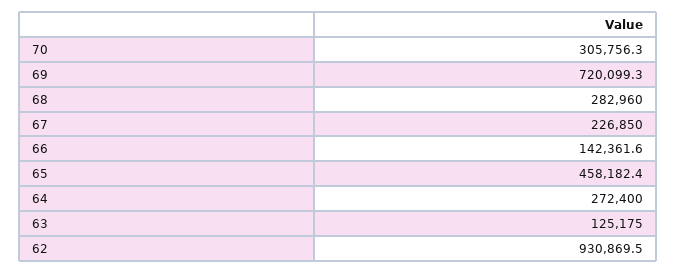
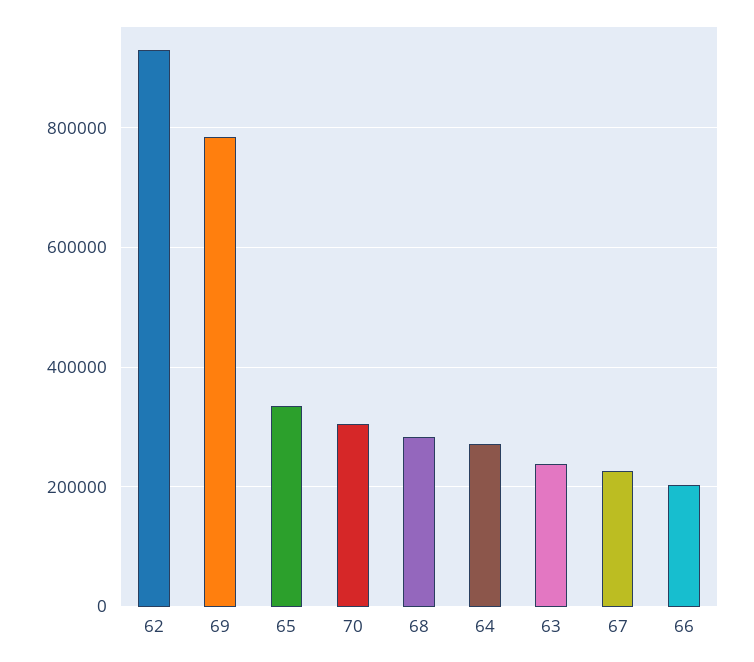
  {
    "70": 305756.3,
-   "69": 720099.3,
+   "69": 780000,
    "68": 282960,
    "67": 226850,
-   "66": 142361.6,
+   "66": 200000,
-   "65": 458182.4,
+   "65": 340000,
    "64": 272400,
-   "63": 125175,
+   "63": 240000,
    "62": 930869.5
  }

